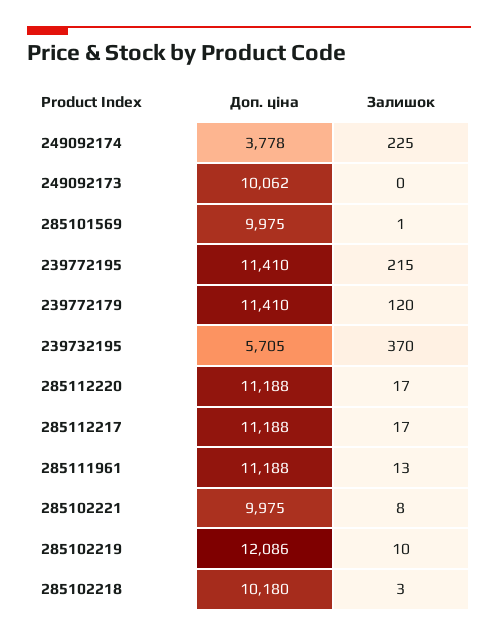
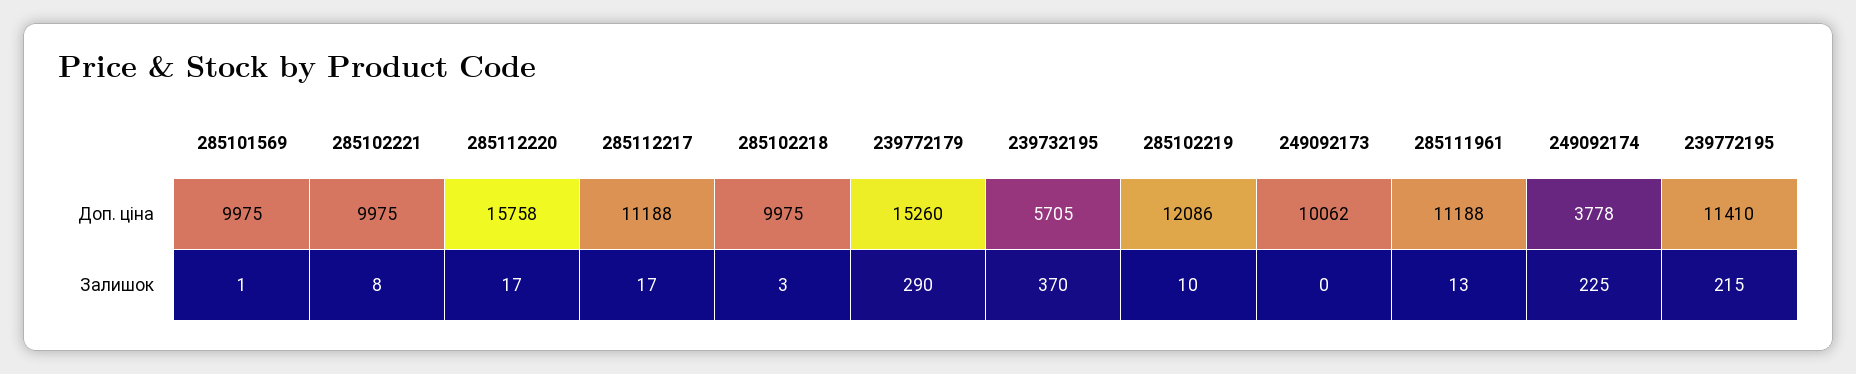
  {
    "Доп. ціна": {
      "249092174": 3778,
      "249092173": 10062,
      "285101569": 9975,
      "239772195": 11410,
-     "239772179": 11410,
+     "239772179": 15260,
      "239732195": 5705,
-     "285112220": 11188,
+     "285112220": 15758,
      "285112217": 11188,
      "285111961": 11188,
      "285102221": 9975,
      "285102219": 12086,
-     "285102218": 10180
+     "285102218": 9975
    },
    "Залишок": {
      "249092174": 225,
      "249092173": 0,
      "285101569": 1,
      "239772195": 215,
-     "239772179": 120,
+     "239772179": 290,
      "239732195": 370,
      "285112220": 17,
      "285112217": 17,
      "285111961": 13,
      "285102221": 8,
      "285102219": 10,
      "285102218": 3
    }
  }

